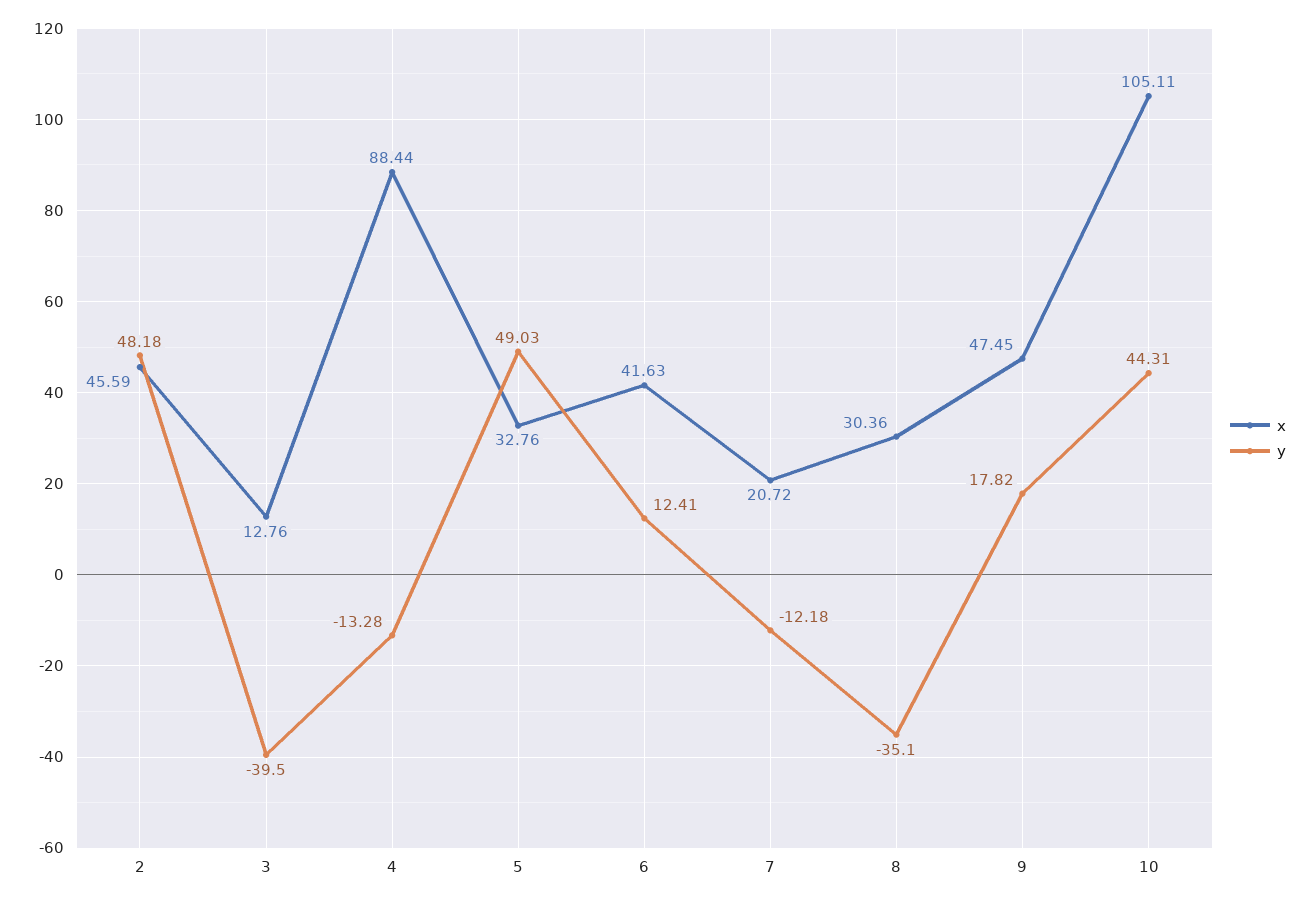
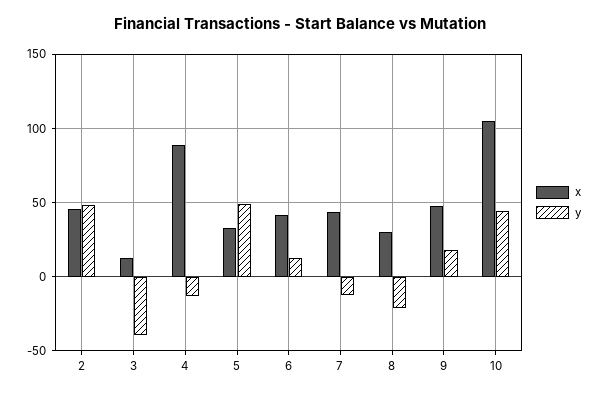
  {
    "x": {
      "2": 45.59,
      "3": 12.76,
      "4": 88.44,
      "5": 32.76,
      "6": 41.63,
-     "7": 20.72,
+     "7": 45,
      "8": 30.36,
      "9": 47.45,
      "10": 105.11
    },
    "y": {
      "2": 48.18,
      "3": -39.5,
      "4": -13.28,
      "5": 49.03,
      "6": 12.41,
      "7": -12.18,
-     "8": -35.1,
+     "8": -20,
      "9": 17.82,
      "10": 44.31
    }
  }

